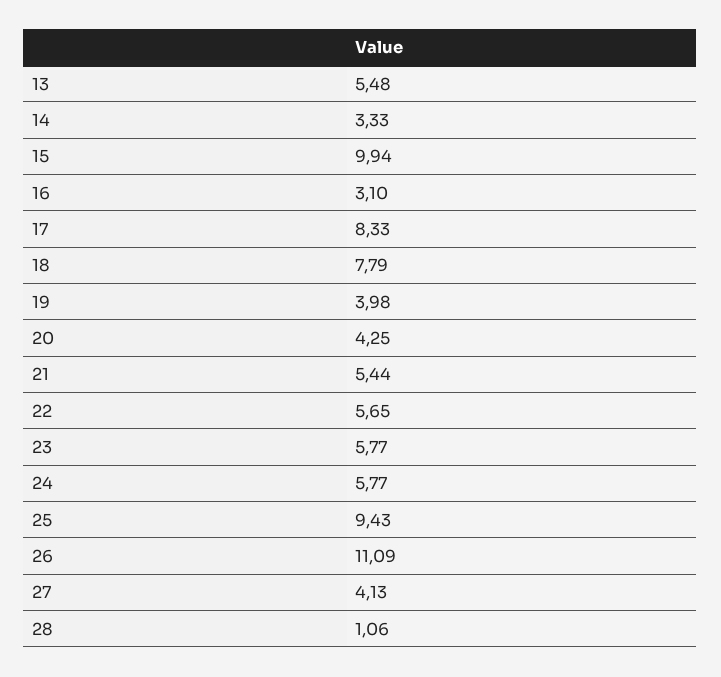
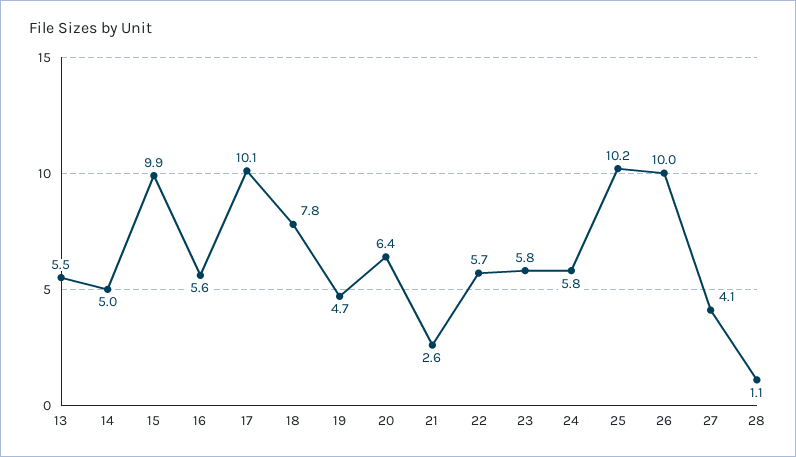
  {
    "13": 5.48,
-   "14": 3.33,
+   "14": 5,
    "15": 9.94,
-   "16": 3.1,
+   "16": 5.6,
-   "17": 8.33,
+   "17": 10.1,
    "18": 7.79,
-   "19": 3.98,
+   "19": 4.7,
-   "20": 4.25,
+   "20": 6.4,
-   "21": 5.44,
+   "21": 2.6,
    "22": 5.65,
    "23": 5.77,
    "24": 5.77,
-   "25": 9.43,
+   "25": 10.2,
-   "26": 11.09,
+   "26": 10,
    "27": 4.13,
    "28": 1.06
  }

